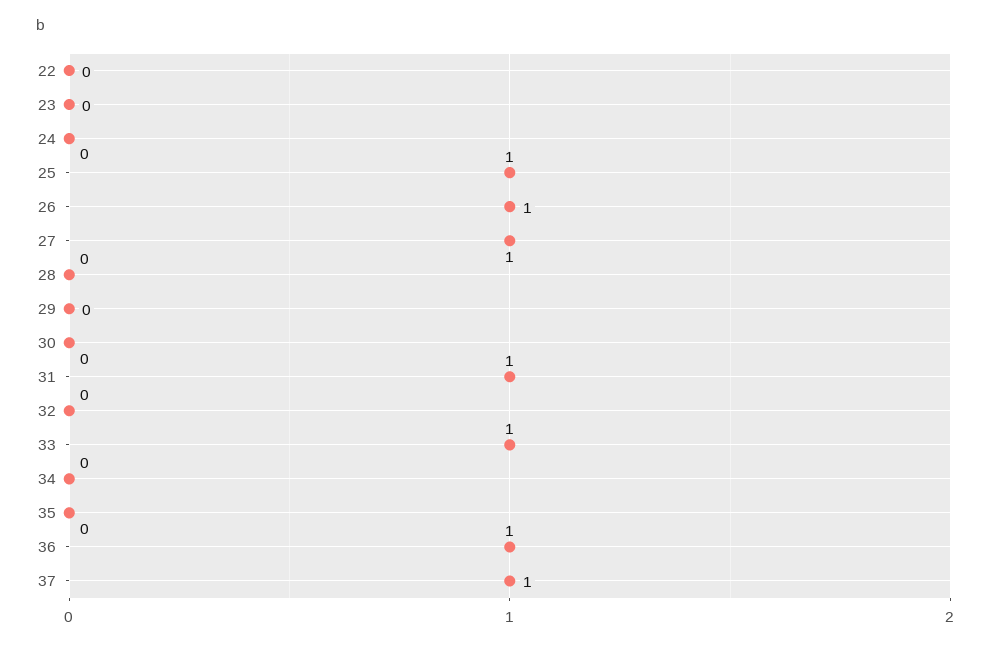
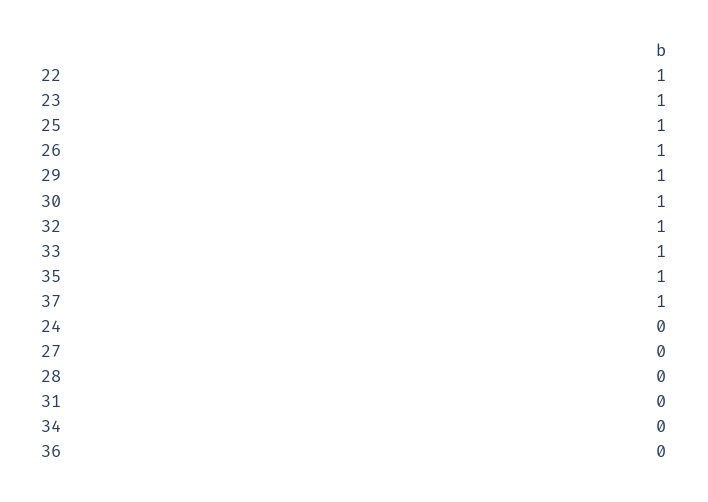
  {
-   "22": 0,
+   "22": 1,
-   "23": 0,
+   "23": 1,
    "24": 0,
    "25": 1,
    "26": 1,
-   "27": 1,
+   "27": 0,
    "28": 0,
-   "29": 0,
+   "29": 1,
-   "30": 0,
+   "30": 1,
-   "31": 1,
+   "31": 0,
-   "32": 0,
+   "32": 1,
    "33": 1,
    "34": 0,
-   "35": 0,
+   "35": 1,
-   "36": 1,
+   "36": 0,
    "37": 1
  }

